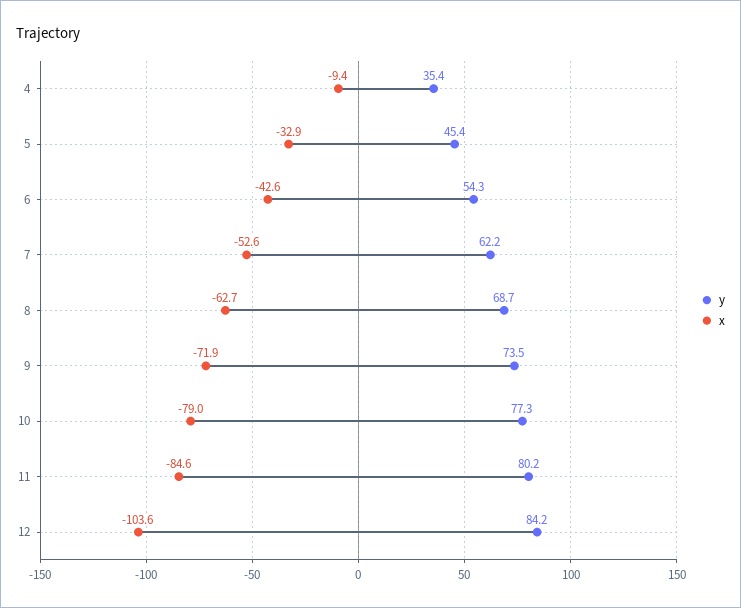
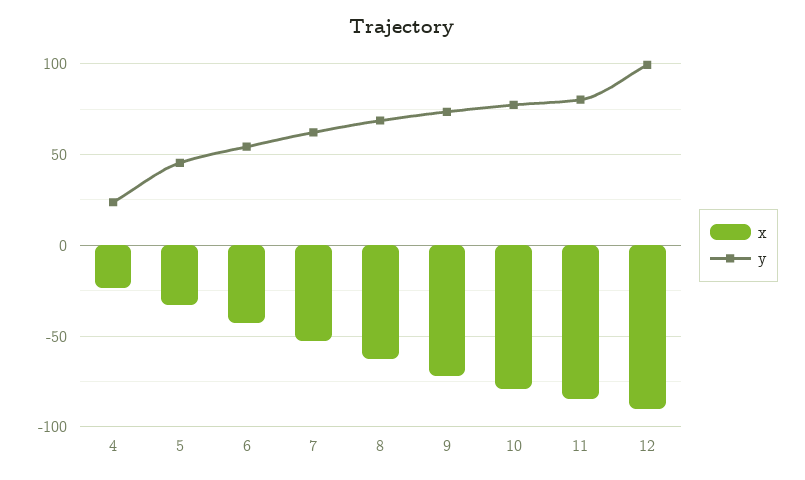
  {
    "y": {
-     "4": 35.4,
+     "4": 25,
      "5": 45.4,
      "6": 54.3,
      "7": 62.2,
      "8": 68.7,
      "9": 73.5,
      "10": 77.3,
      "11": 80.2,
-     "12": 84.2
+     "12": 100
    },
    "x": {
-     "4": -9.4,
+     "4": -25,
      "5": -32.9,
      "6": -42.6,
      "7": -52.6,
      "8": -62.7,
      "9": -71.9,
      "10": -79,
      "11": -84.6,
-     "12": -103.6
+     "12": -90
    }
  }

